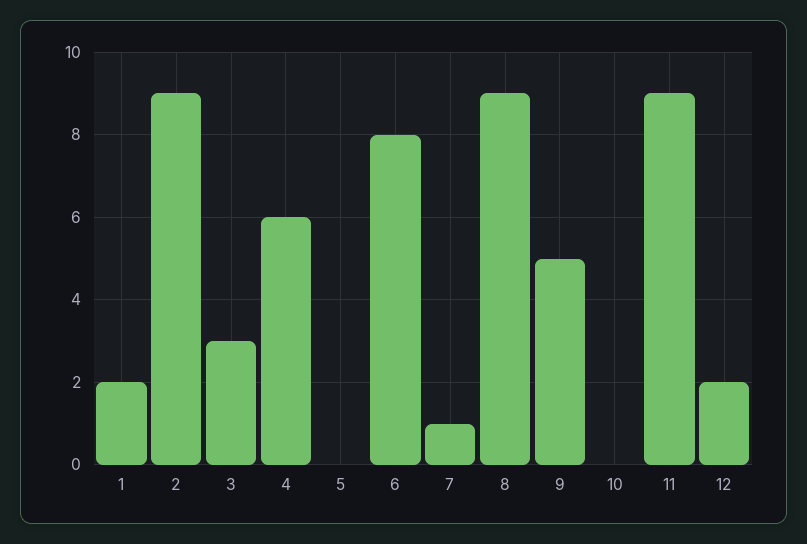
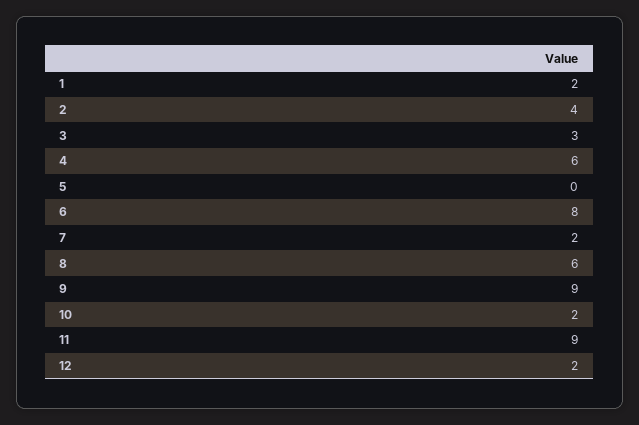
  {
    "1": 2,
-   "2": 9,
+   "2": 4,
    "3": 3,
    "4": 6,
    "5": 0,
    "6": 8,
-   "7": 1,
+   "7": 2,
-   "8": 9,
+   "8": 6,
-   "9": 5,
+   "9": 9,
-   "10": 0,
+   "10": 2,
    "11": 9,
    "12": 2
  }

